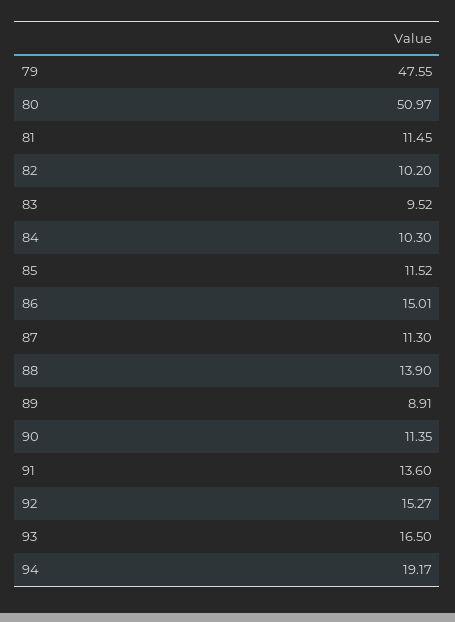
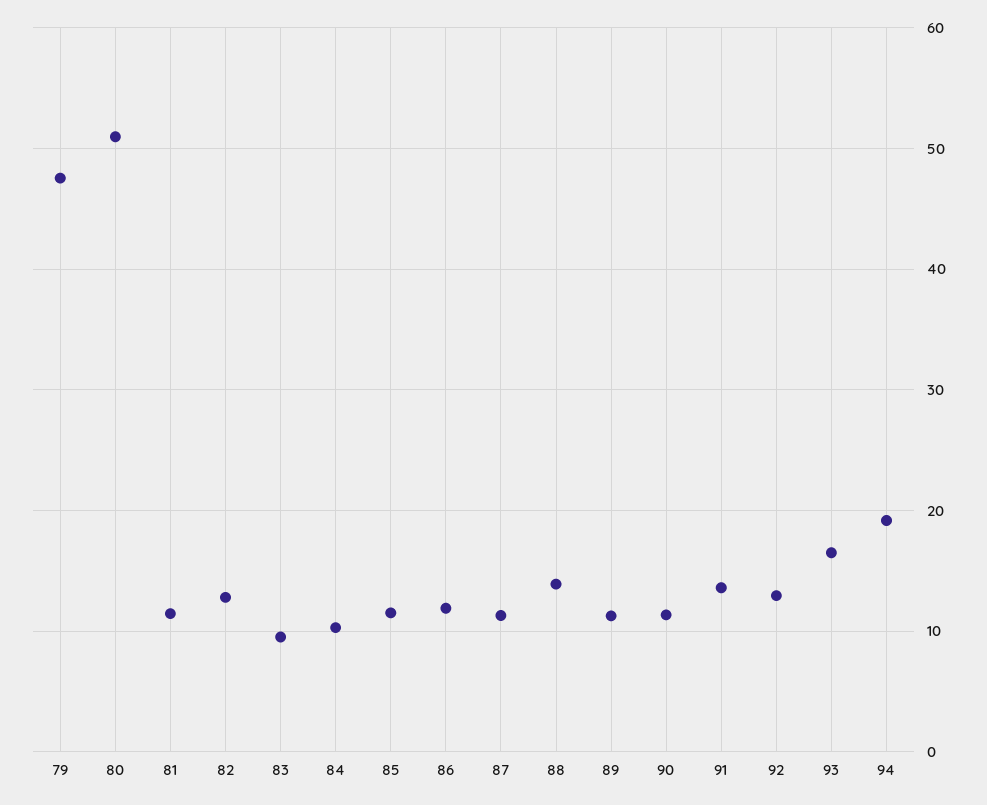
  {
    "79": 47.55,
    "80": 50.97,
    "81": 11.45,
-   "82": 10.2,
+   "82": 13,
    "83": 9.52,
    "84": 10.3,
    "85": 11.52,
-   "86": 15.01,
+   "86": 12,
    "87": 11.3,
    "88": 13.9,
-   "89": 8.91,
+   "89": 11,
    "90": 11.35,
    "91": 13.6,
-   "92": 15.27,
+   "92": 13,
    "93": 16.5,
    "94": 19.17
  }

